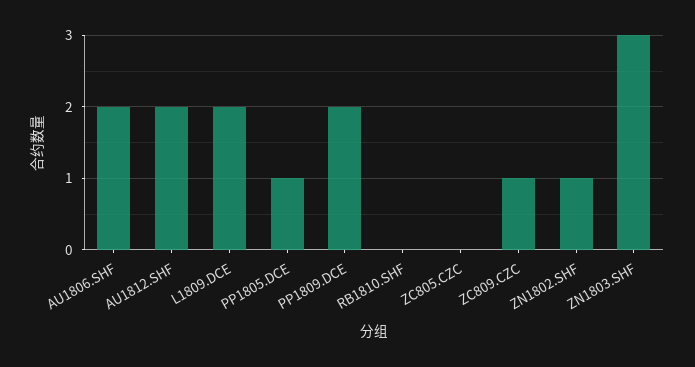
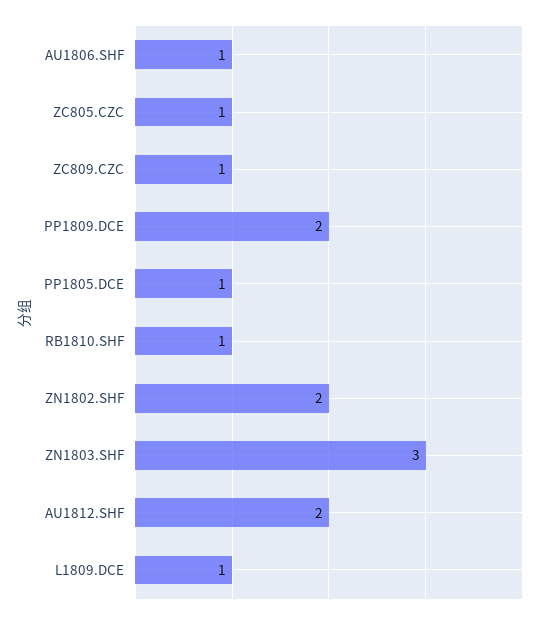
  {
-   "AU1806.SHF": 2,
+   "AU1806.SHF": 1,
    "AU1812.SHF": 2,
-   "L1809.DCE": 2,
+   "L1809.DCE": 1,
    "PP1805.DCE": 1,
    "PP1809.DCE": 2,
-   "RB1810.SHF": 0,
+   "RB1810.SHF": 1,
-   "ZC805.CZC": 0,
+   "ZC805.CZC": 1,
    "ZC809.CZC": 1,
-   "ZN1802.SHF": 1,
+   "ZN1802.SHF": 2,
    "ZN1803.SHF": 3
  }

